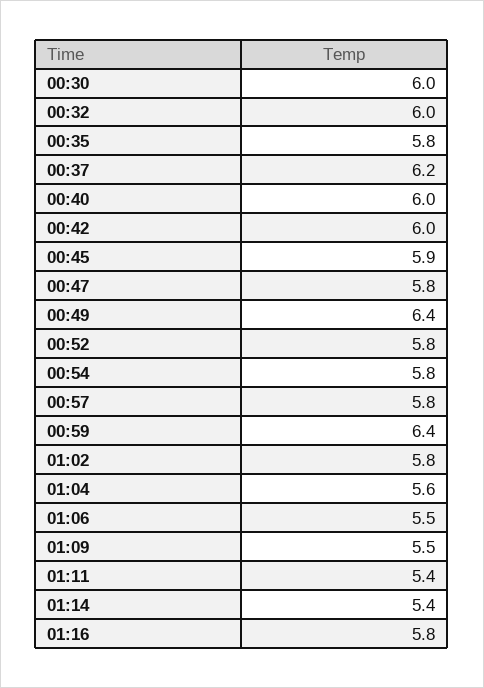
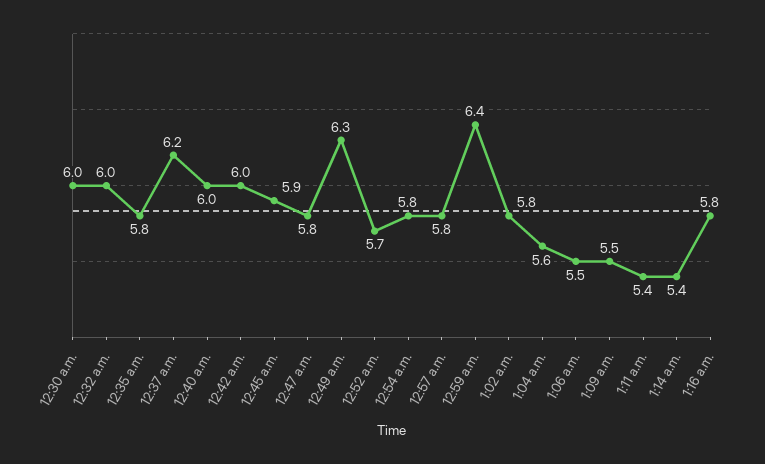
  {
    "00:30": 6,
    "00:32": 6,
    "00:35": 5.8,
    "00:37": 6.2,
    "00:40": 6,
    "00:42": 6,
    "00:45": 5.9,
    "00:47": 5.8,
-   "00:49": 6.4,
+   "00:49": 6.3,
-   "00:52": 5.8,
+   "00:52": 5.7,
    "00:54": 5.8,
    "00:57": 5.8,
    "00:59": 6.4,
    "01:02": 5.8,
    "01:04": 5.6,
    "01:06": 5.5,
    "01:09": 5.5,
    "01:11": 5.4,
    "01:14": 5.4,
    "01:16": 5.8
  }

